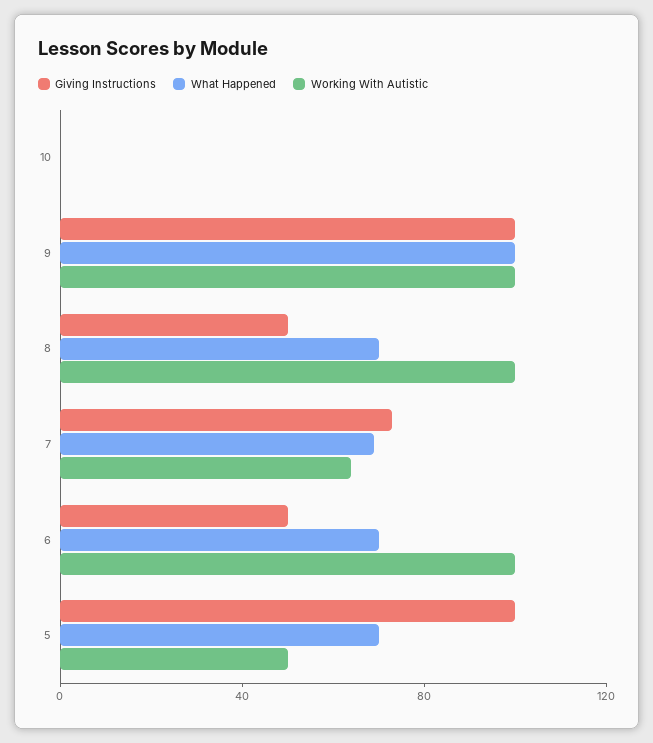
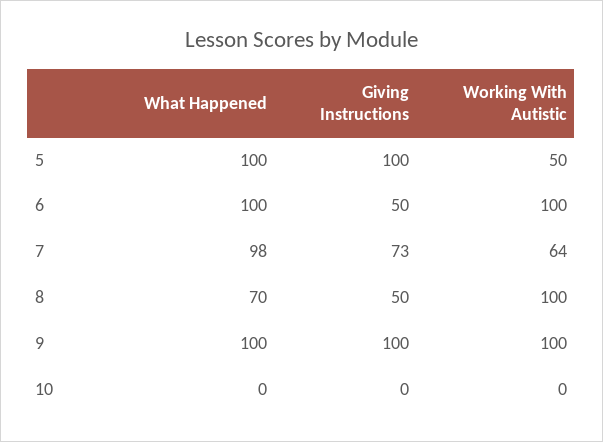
  {
    "Giving Instructions": {
      "10": 0,
      "9": 100,
      "8": 50,
      "7": 73,
      "6": 50,
      "5": 100
    },
    "What Happened": {
      "10": 0,
      "9": 100,
      "8": 70,
-     "7": 70,
+     "7": 98,
-     "6": 70,
+     "6": 100,
-     "5": 70
+     "5": 100
    },
    "Working With Autistic": {
      "10": 0,
      "9": 100,
      "8": 100,
      "7": 64,
      "6": 100,
      "5": 50
    }
  }

